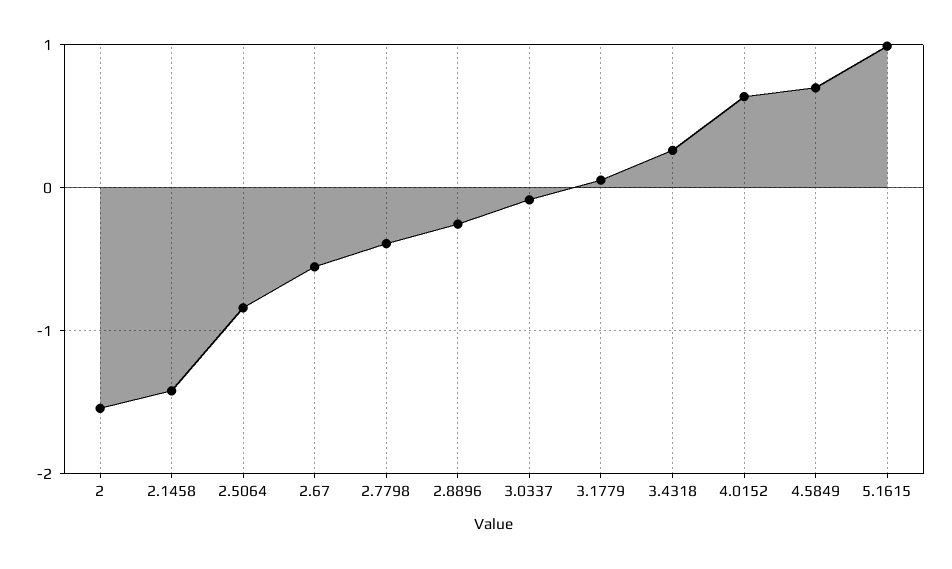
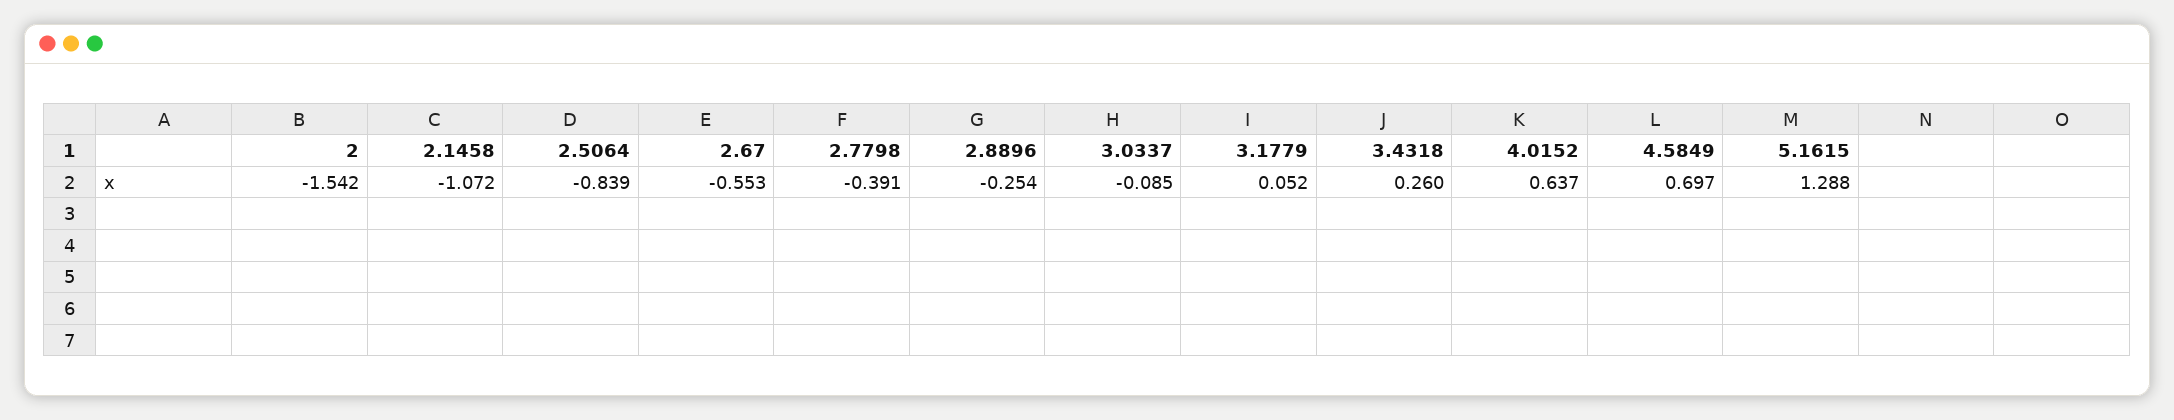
  {
    "2": -1.542,
-   "2.1458": -1.4,
+   "2.1458": -1.072,
    "2.5064": -0.839,
    "2.67": -0.553,
    "2.7798": -0.391,
    "2.8896": -0.254,
    "3.0337": -0.085,
    "3.1779": 0.052,
    "3.4318": 0.26,
    "4.0152": 0.637,
    "4.5849": 0.697,
-   "5.1615": 1
+   "5.1615": 1.288
  }

